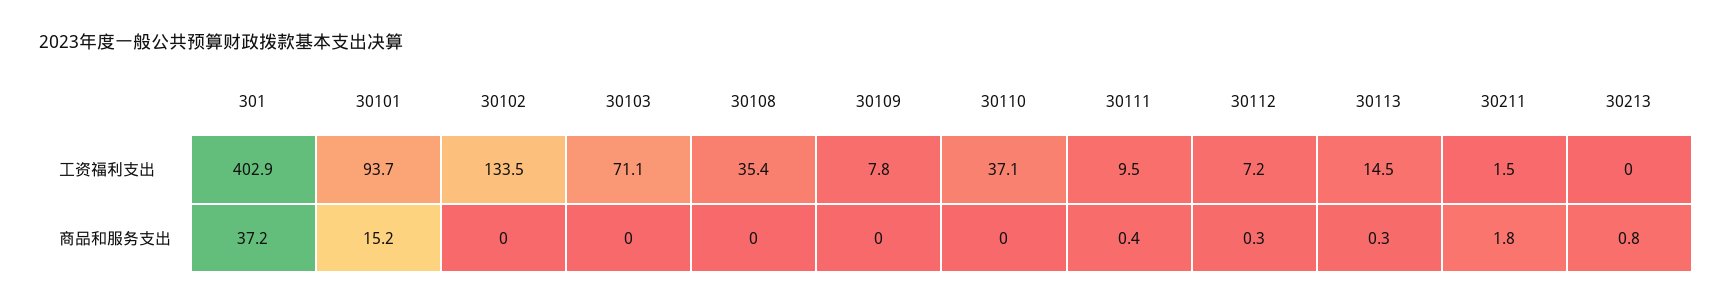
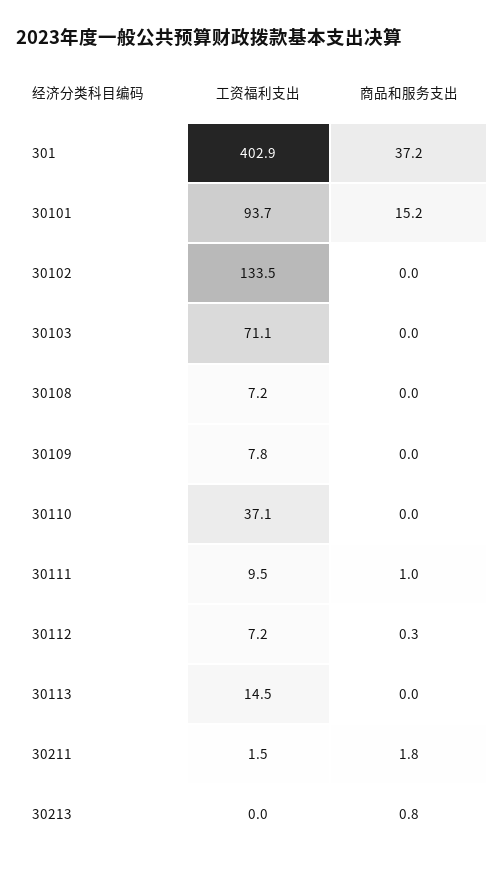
  {
    "301": {
      "工资福利支出": 402.9,
      "商品和服务支出": 37.2
    },
    "30101": {
      "工资福利支出": 93.7,
      "商品和服务支出": 15.2
    },
    "30102": {
      "工资福利支出": 133.5,
      "商品和服务支出": 0
    },
    "30103": {
      "工资福利支出": 71.1,
      "商品和服务支出": 0
    },
    "30108": {
-     "工资福利支出": 35.4,
+     "工资福利支出": 7.2,
      "商品和服务支出": 0
    },
    "30109": {
      "工资福利支出": 7.8,
      "商品和服务支出": 0
    },
    "30110": {
      "工资福利支出": 37.1,
      "商品和服务支出": 0
    },
    "30111": {
      "工资福利支出": 9.5,
-     "商品和服务支出": 0.4
+     "商品和服务支出": 1
    },
    "30112": {
      "工资福利支出": 7.2,
      "商品和服务支出": 0.3
    },
    "30113": {
      "工资福利支出": 14.5,
-     "商品和服务支出": 0.3
+     "商品和服务支出": 0
    },
    "30211": {
      "工资福利支出": 1.5,
      "商品和服务支出": 1.8
    },
    "30213": {
      "工资福利支出": 0,
      "商品和服务支出": 0.8
    }
  }

